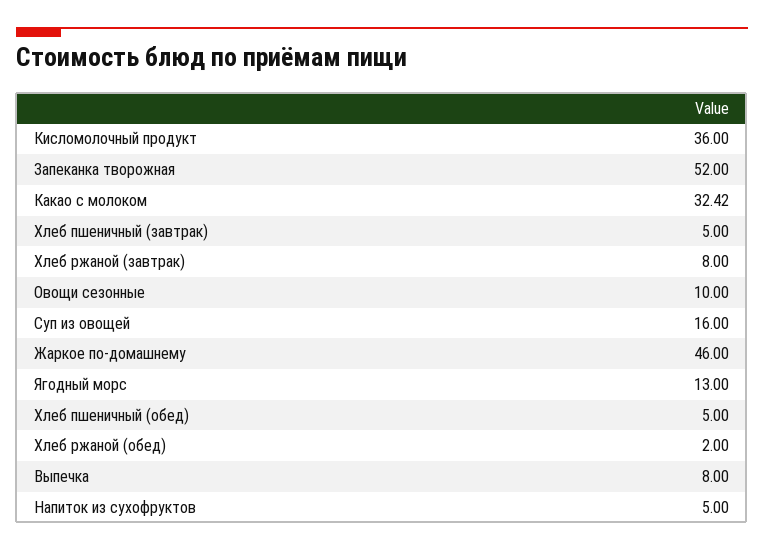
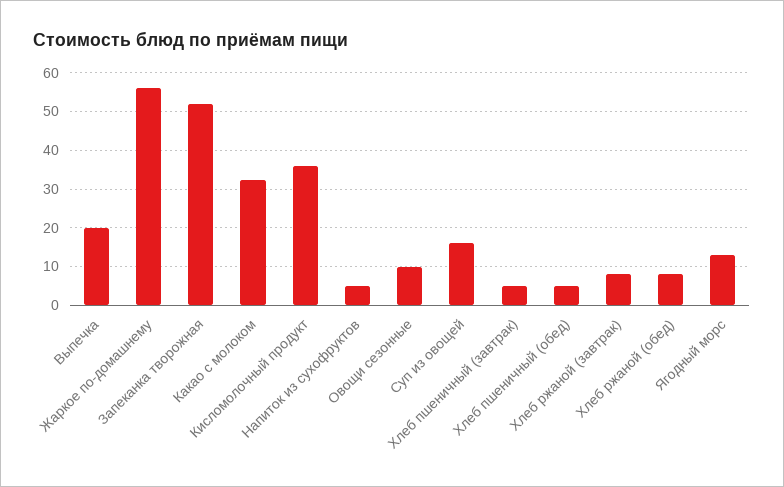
  {
    "Кисломолочный продукт": 36,
    "Запеканка творожная": 52,
    "Какао с молоком": 32.42,
    "Хлеб пшеничный (завтрак)": 5,
    "Хлеб ржаной (завтрак)": 8,
    "Овощи сезонные": 10,
    "Суп из овощей": 16,
-   "Жаркое по-домашнему": 46,
+   "Жаркое по-домашнему": 56,
    "Ягодный морс": 13,
    "Хлеб пшеничный (обед)": 5,
-   "Хлеб ржаной (обед)": 2,
+   "Хлеб ржаной (обед)": 8,
-   "Выпечка": 8,
+   "Выпечка": 20,
    "Напиток из сухофруктов": 5
  }

